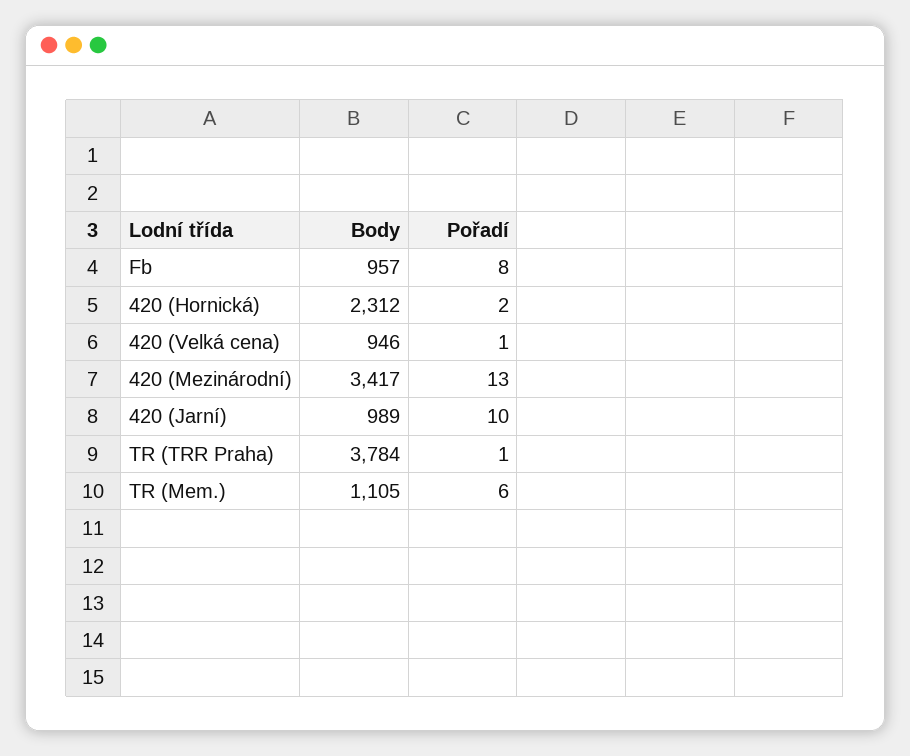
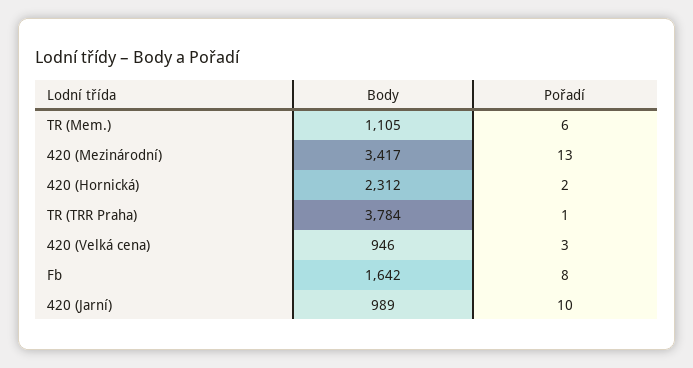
  {
    "Body": {
-     "Fb": 957,
+     "Fb": 1642,
      "420 (Hornická)": 2312,
      "420 (Velká cena)": 946,
      "420 (Mezinárodní)": 3417,
      "420 (Jarní)": 989,
      "TR (TRR Praha)": 3784,
      "TR (Mem.)": 1105
    },
    "Pořadí": {
      "Fb": 8,
      "420 (Hornická)": 2,
-     "420 (Velká cena)": 1,
+     "420 (Velká cena)": 3,
      "420 (Mezinárodní)": 13,
      "420 (Jarní)": 10,
      "TR (TRR Praha)": 1,
      "TR (Mem.)": 6
    }
  }

